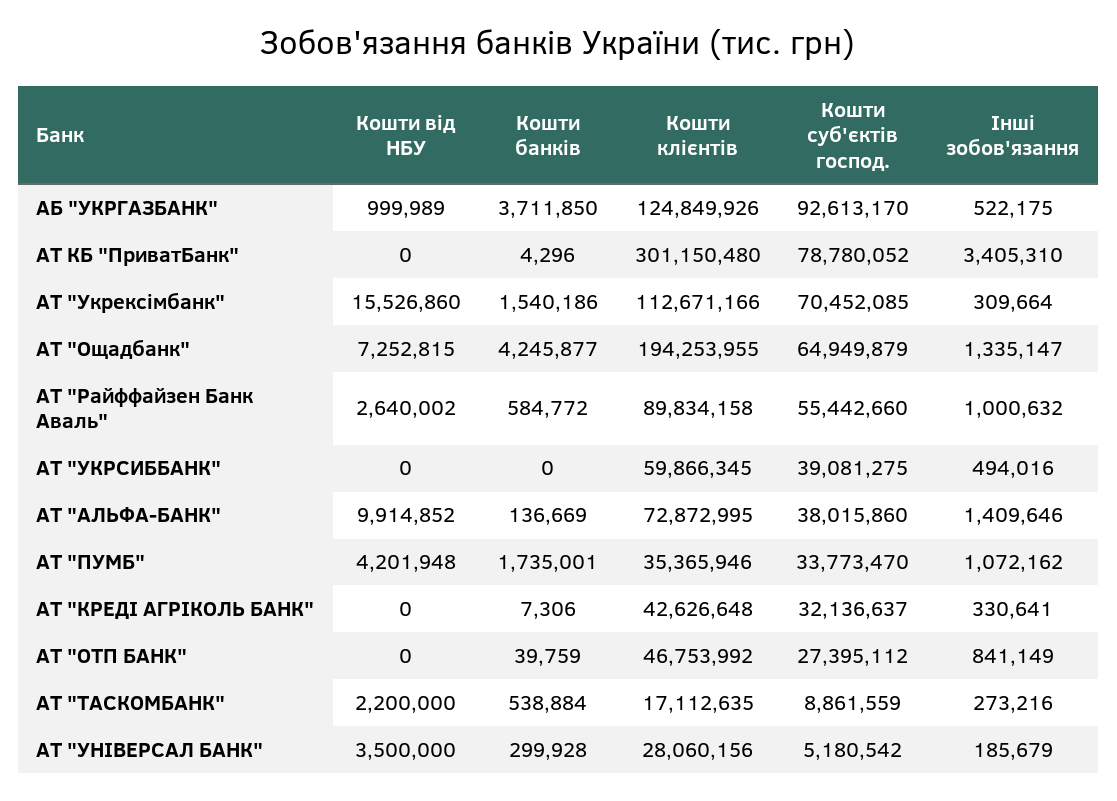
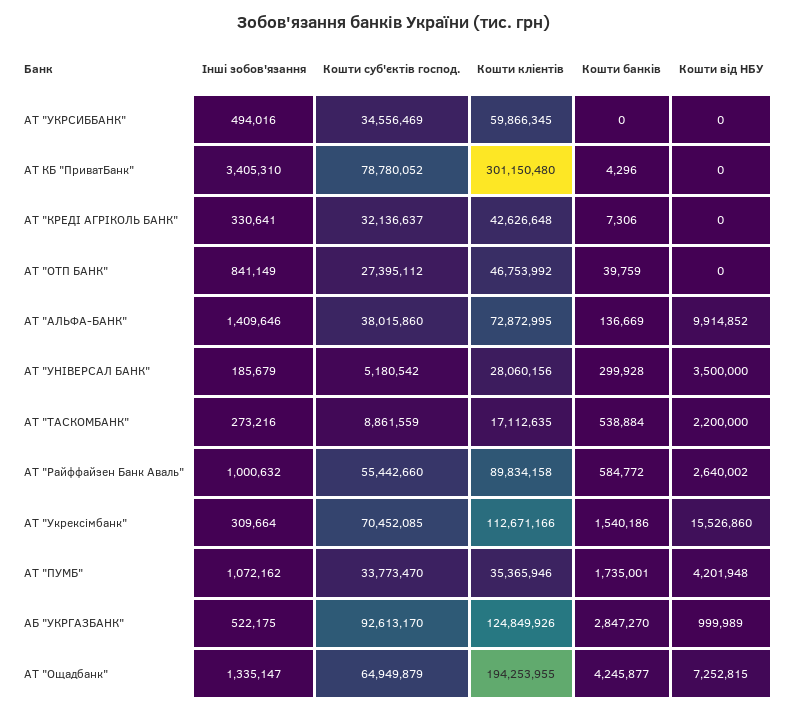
  {
    "Кошти від НБУ": {
      "АБ \"УКРГАЗБАНК\"": 999989,
      "АТ КБ \"ПриватБанк\"": 0,
      "АТ \"Укрексімбанк\"": 15526860,
      "АТ \"Ощадбанк\"": 7252815,
      "АТ \"Райффайзен Банк Аваль\"": 2640002,
      "АТ \"УКРСИББАНК\"": 0,
      "АТ \"АЛЬФА-БАНК\"": 9914852,
      "АТ \"ПУМБ\"": 4201948,
      "АТ \"КРЕДІ АГРІКОЛЬ БАНК\"": 0,
      "АТ \"ОТП БАНК\"": 0,
      "АТ \"ТАСКОМБАНК\"": 2200000,
      "АТ \"УНІВЕРСАЛ БАНК\"": 3500000
    },
    "Кошти банків": {
-     "АБ \"УКРГАЗБАНК\"": 3711850,
+     "АБ \"УКРГАЗБАНК\"": 2847270,
      "АТ КБ \"ПриватБанк\"": 4296,
      "АТ \"Укрексімбанк\"": 1540186,
      "АТ \"Ощадбанк\"": 4245877,
      "АТ \"Райффайзен Банк Аваль\"": 584772,
      "АТ \"УКРСИББАНК\"": 0,
      "АТ \"АЛЬФА-БАНК\"": 136669,
      "АТ \"ПУМБ\"": 1735001,
      "АТ \"КРЕДІ АГРІКОЛЬ БАНК\"": 7306,
      "АТ \"ОТП БАНК\"": 39759,
      "АТ \"ТАСКОМБАНК\"": 538884,
      "АТ \"УНІВЕРСАЛ БАНК\"": 299928
    },
    "Кошти клієнтів": {
      "АБ \"УКРГАЗБАНК\"": 124849926,
      "АТ КБ \"ПриватБанк\"": 301150480,
      "АТ \"Укрексімбанк\"": 112671166,
      "АТ \"Ощадбанк\"": 194253955,
      "АТ \"Райффайзен Банк Аваль\"": 89834158,
      "АТ \"УКРСИББАНК\"": 59866345,
      "АТ \"АЛЬФА-БАНК\"": 72872995,
      "АТ \"ПУМБ\"": 35365946,
      "АТ \"КРЕДІ АГРІКОЛЬ БАНК\"": 42626648,
      "АТ \"ОТП БАНК\"": 46753992,
      "АТ \"ТАСКОМБАНК\"": 17112635,
      "АТ \"УНІВЕРСАЛ БАНК\"": 28060156
    },
    "Кошти суб'єктів господ.": {
      "АБ \"УКРГАЗБАНК\"": 92613170,
      "АТ КБ \"ПриватБанк\"": 78780052,
      "АТ \"Укрексімбанк\"": 70452085,
      "АТ \"Ощадбанк\"": 64949879,
      "АТ \"Райффайзен Банк Аваль\"": 55442660,
-     "АТ \"УКРСИББАНК\"": 39081275,
+     "АТ \"УКРСИББАНК\"": 34556469,
      "АТ \"АЛЬФА-БАНК\"": 38015860,
      "АТ \"ПУМБ\"": 33773470,
      "АТ \"КРЕДІ АГРІКОЛЬ БАНК\"": 32136637,
      "АТ \"ОТП БАНК\"": 27395112,
      "АТ \"ТАСКОМБАНК\"": 8861559,
      "АТ \"УНІВЕРСАЛ БАНК\"": 5180542
    },
    "Інші зобов'язання": {
      "АБ \"УКРГАЗБАНК\"": 522175,
      "АТ КБ \"ПриватБанк\"": 3405310,
      "АТ \"Укрексімбанк\"": 309664,
      "АТ \"Ощадбанк\"": 1335147,
      "АТ \"Райффайзен Банк Аваль\"": 1000632,
      "АТ \"УКРСИББАНК\"": 494016,
      "АТ \"АЛЬФА-БАНК\"": 1409646,
      "АТ \"ПУМБ\"": 1072162,
      "АТ \"КРЕДІ АГРІКОЛЬ БАНК\"": 330641,
      "АТ \"ОТП БАНК\"": 841149,
      "АТ \"ТАСКОМБАНК\"": 273216,
      "АТ \"УНІВЕРСАЛ БАНК\"": 185679
    }
  }

